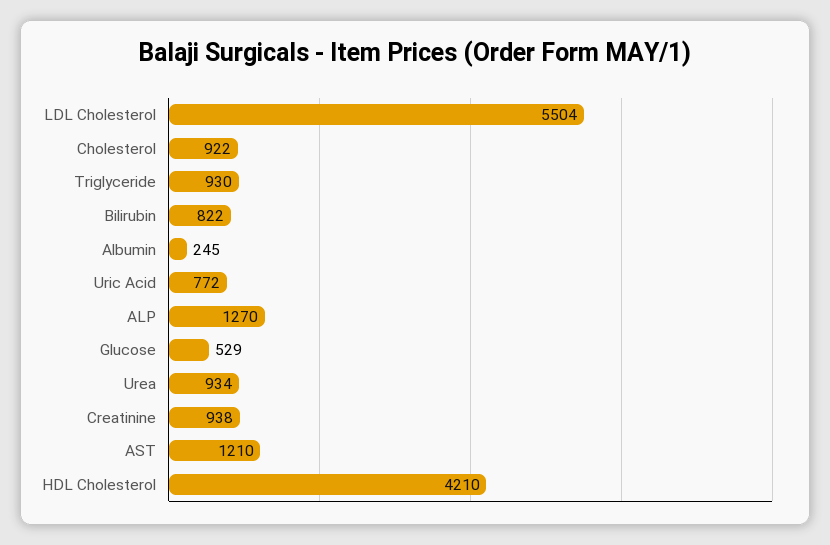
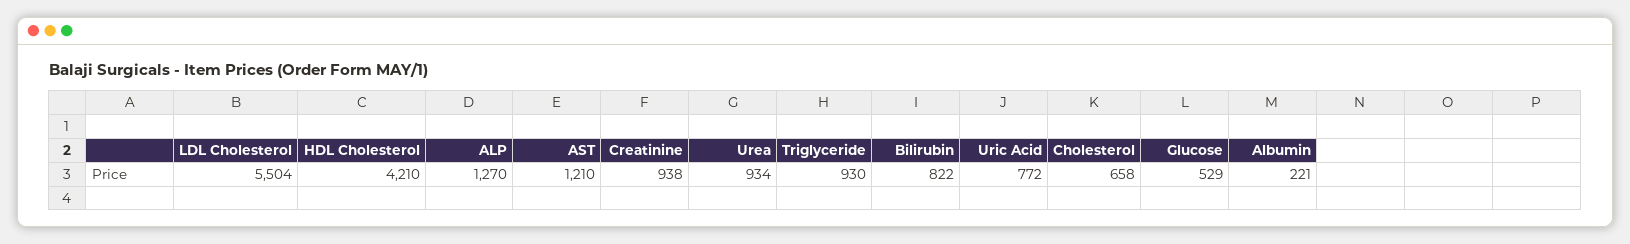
  {
    "LDL Cholesterol": 5504,
-   "Cholesterol": 922,
+   "Cholesterol": 658,
    "Triglyceride": 930,
    "Bilirubin": 822,
-   "Albumin": 245,
+   "Albumin": 221,
    "Uric Acid": 772,
    "ALP": 1270,
    "Glucose": 529,
    "Urea": 934,
    "Creatinine": 938,
    "AST": 1210,
    "HDL Cholesterol": 4210
  }

